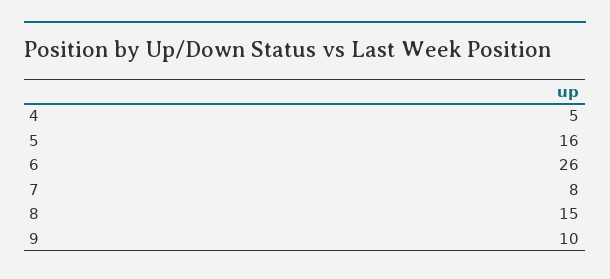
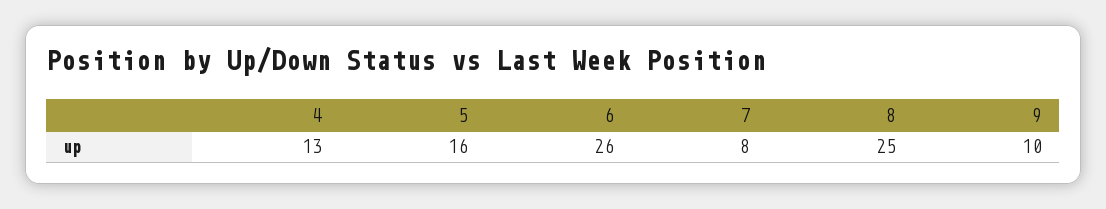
  {
-   "4": 5,
+   "4": 13,
    "5": 16,
    "6": 26,
    "7": 8,
-   "8": 15,
+   "8": 25,
    "9": 10
  }

